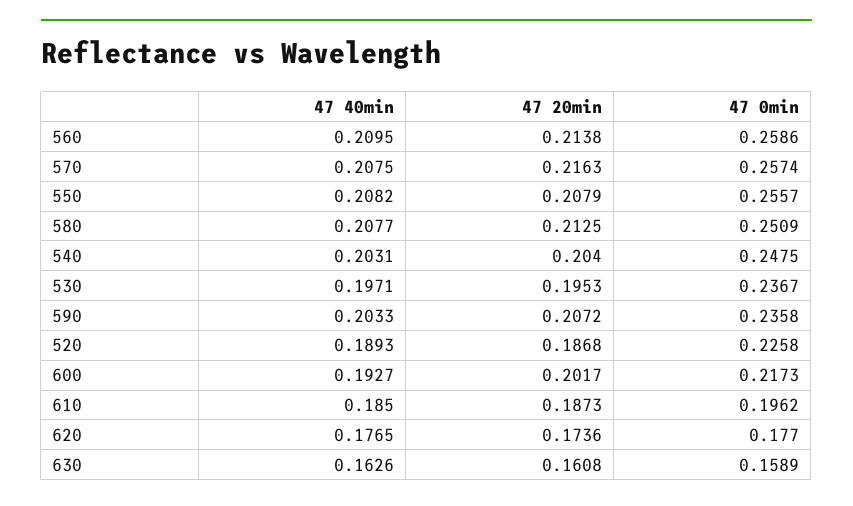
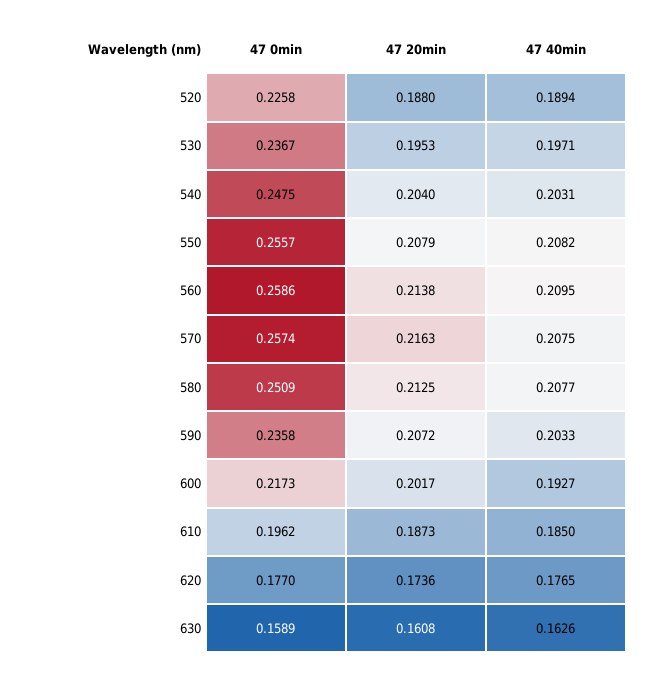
  {
    "47 40min": {
      "560": 0.2095,
      "570": 0.2075,
      "550": 0.2082,
      "580": 0.2077,
      "540": 0.2031,
      "530": 0.1971,
      "590": 0.2033,
-     "520": 0.1893,
+     "520": 0.1894,
      "600": 0.1927,
      "610": 0.185,
      "620": 0.1765,
      "630": 0.1626
    },
    "47 20min": {
      "560": 0.2138,
      "570": 0.2163,
      "550": 0.2079,
      "580": 0.2125,
      "540": 0.204,
      "530": 0.1953,
      "590": 0.2072,
-     "520": 0.1868,
+     "520": 0.188,
      "600": 0.2017,
      "610": 0.1873,
      "620": 0.1736,
      "630": 0.1608
    },
    "47 0min": {
      "560": 0.2586,
      "570": 0.2574,
      "550": 0.2557,
      "580": 0.2509,
      "540": 0.2475,
      "530": 0.2367,
      "590": 0.2358,
      "520": 0.2258,
      "600": 0.2173,
      "610": 0.1962,
      "620": 0.177,
      "630": 0.1589
    }
  }

